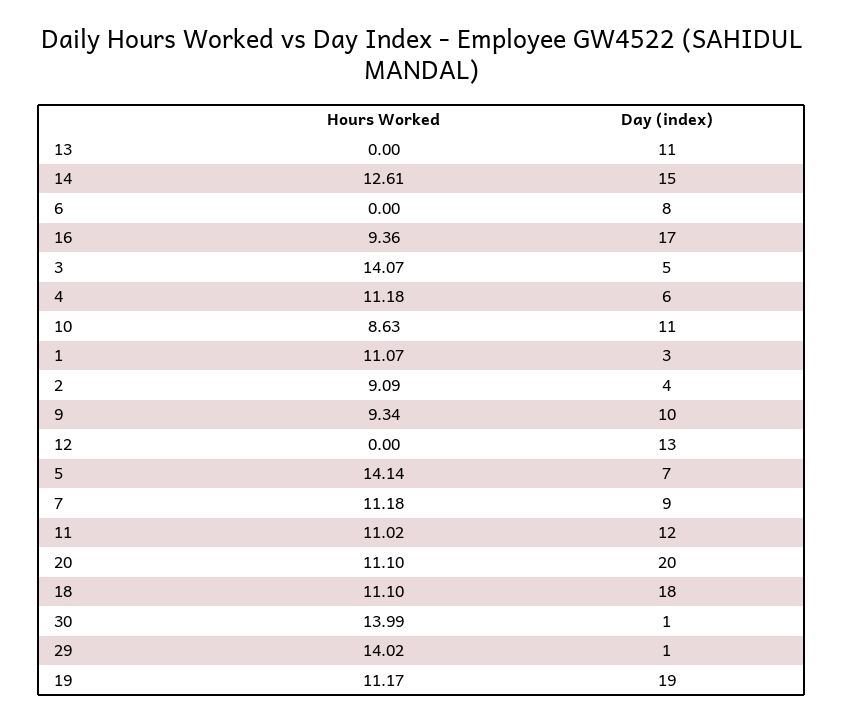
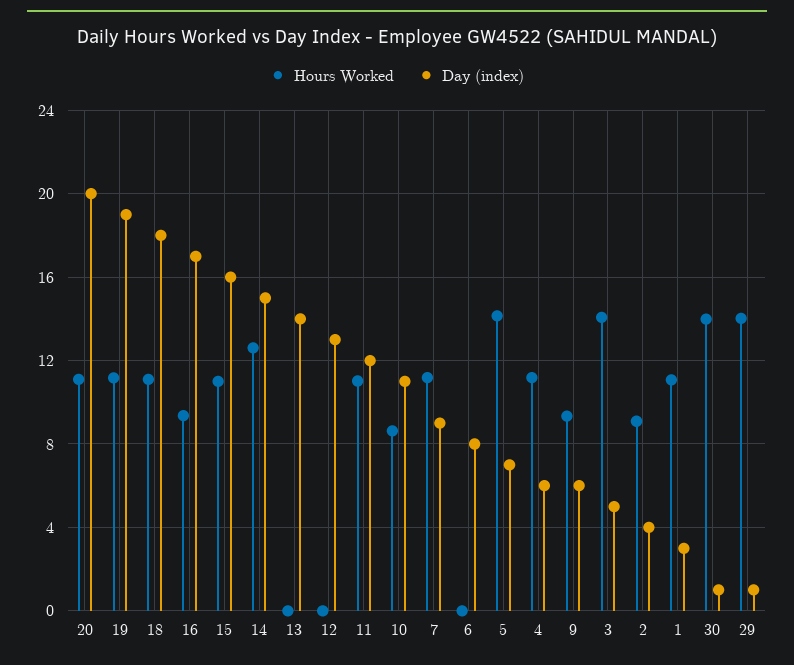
  {
    "Hours Worked": {
      "13": 0,
      "14": 12.61,
      "6": 0,
      "16": 9.36,
      "3": 14.07,
      "4": 11.18,
      "10": 8.63,
      "1": 11.07,
      "2": 9.09,
      "9": 9.34,
      "12": 0,
      "5": 14.14,
      "7": 11.18,
      "11": 11.02,
      "20": 11.1,
      "18": 11.1,
      "30": 13.99,
      "29": 14.02,
-     "19": 11.17
+     "19": 11.17,
+     "15": 11
    },
    "Day (index)": {
-     "13": 11,
+     "13": 14,
      "14": 15,
      "6": 8,
      "16": 17,
      "3": 5,
      "4": 6,
      "10": 11,
      "1": 3,
      "2": 4,
-     "9": 10,
+     "9": 6,
      "12": 13,
      "5": 7,
      "7": 9,
      "11": 12,
      "20": 20,
      "18": 18,
      "30": 1,
      "29": 1,
-     "19": 19
+     "19": 19,
+     "15": 16
    }
  }

